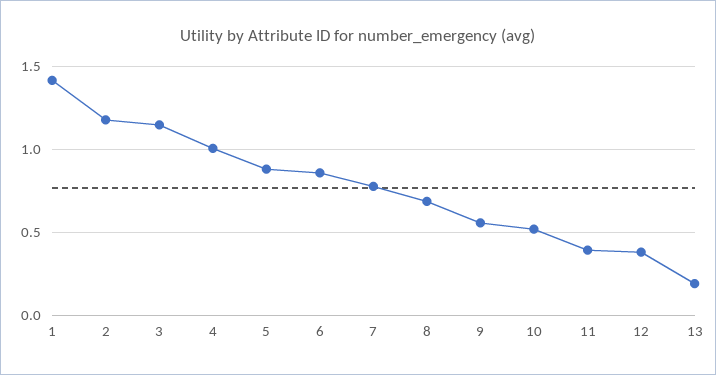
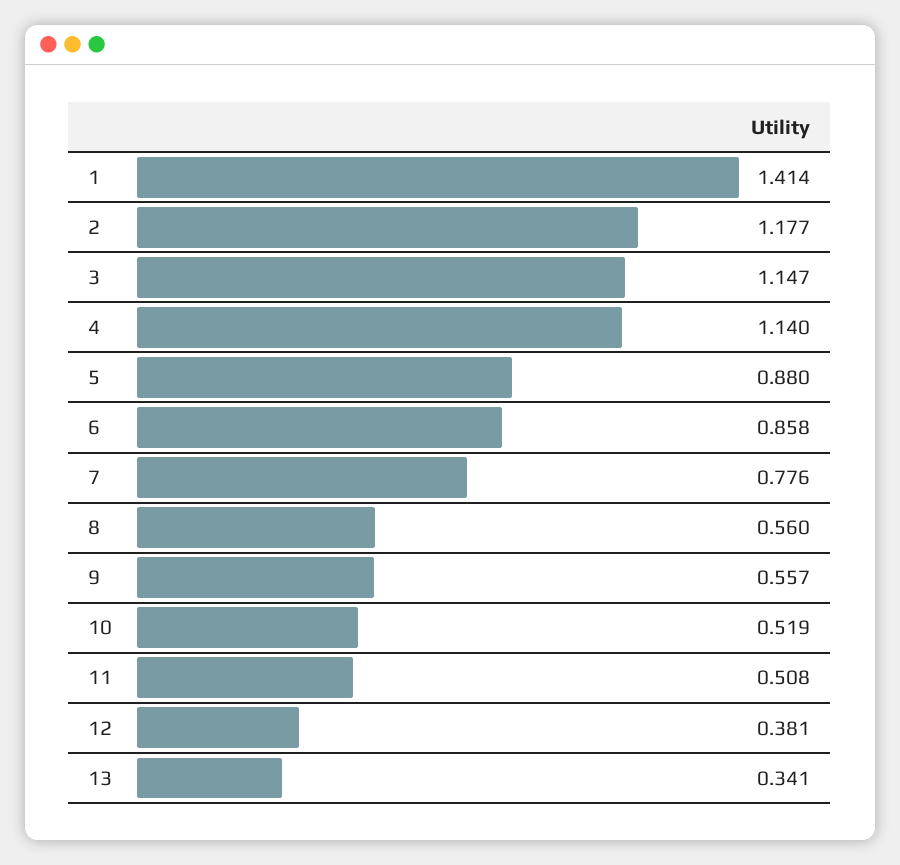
  {
    "1": 1.414,
    "2": 1.177,
    "3": 1.147,
-   "4": 1,
+   "4": 1.14,
    "5": 0.88,
    "6": 0.858,
    "7": 0.776,
-   "8": 0.7,
+   "8": 0.56,
    "9": 0.557,
    "10": 0.519,
-   "11": 0.4,
+   "11": 0.508,
    "12": 0.381,
-   "13": 0.2
+   "13": 0.341
  }

